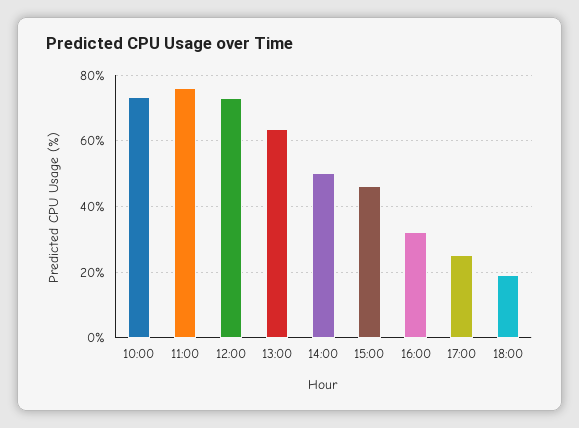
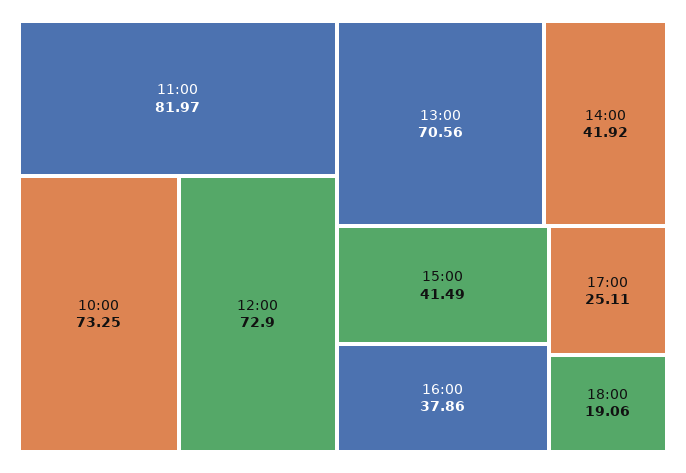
  {
    "10:00": 73.25,
-   "11:00": 76,
+   "11:00": 81.97,
    "12:00": 72.9,
-   "13:00": 64,
+   "13:00": 70.56,
-   "14:00": 50,
+   "14:00": 41.92,
-   "15:00": 46,
+   "15:00": 41.49,
-   "16:00": 32,
+   "16:00": 37.86,
    "17:00": 25.11,
    "18:00": 19.06
  }

